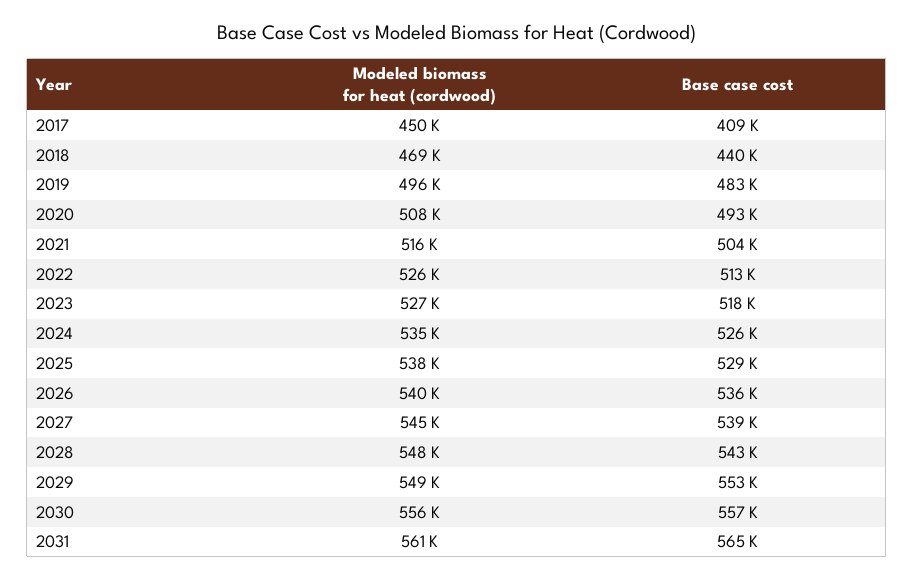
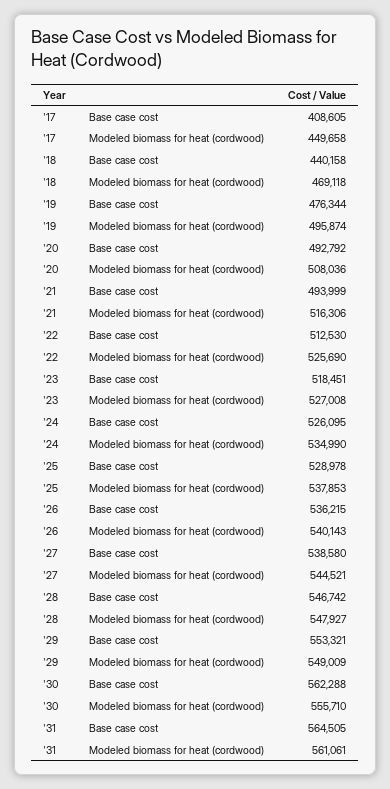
  {
    "Modeled biomass for heat (cordwood)": {
      "2017": 449658,
      "2018": 469118,
      "2019": 495874,
      "2020": 508036,
      "2021": 516306,
      "2022": 525690,
      "2023": 527008,
      "2024": 534990,
      "2025": 537853,
      "2026": 540143,
      "2027": 544521,
      "2028": 547927,
      "2029": 549009,
      "2030": 555710,
      "2031": 561061
    },
    "Base case cost": {
      "2017": 408605,
      "2018": 440158,
-     "2019": 483000,
+     "2019": 476344,
      "2020": 492792,
-     "2021": 504000,
+     "2021": 493999,
      "2022": 512530,
      "2023": 518451,
      "2024": 526095,
      "2025": 528978,
      "2026": 536215,
      "2027": 538580,
-     "2028": 543000,
+     "2028": 546742,
      "2029": 553321,
-     "2030": 557000,
+     "2030": 562288,
      "2031": 564505
    }
  }

